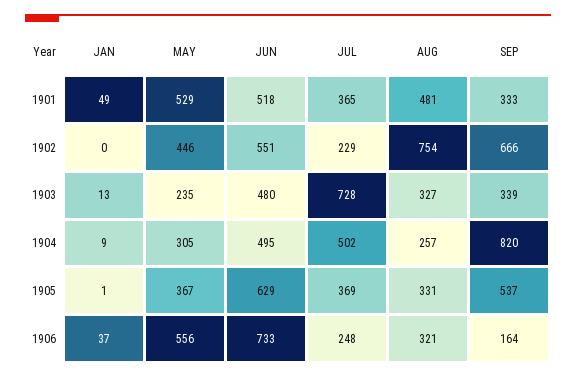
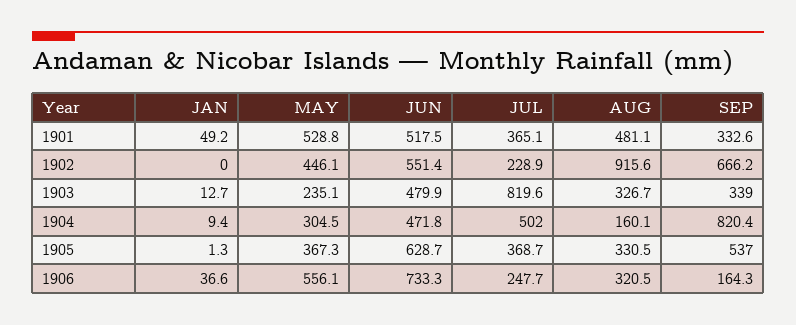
  {
    "JAN": {
      "1901": 49.2,
      "1902": 0,
      "1903": 12.7,
      "1904": 9.4,
      "1905": 1.3,
      "1906": 36.6
    },
    "MAY": {
      "1901": 528.8,
      "1902": 446.1,
      "1903": 235.1,
      "1904": 304.5,
      "1905": 367.3,
      "1906": 556.1
    },
    "JUN": {
      "1901": 517.5,
      "1902": 551.4,
      "1903": 479.9,
-     "1904": 495,
+     "1904": 471.8,
      "1905": 628.7,
      "1906": 733.3
    },
    "JUL": {
      "1901": 365.1,
      "1902": 228.9,
-     "1903": 728,
+     "1903": 819.6,
      "1904": 502,
      "1905": 368.7,
      "1906": 247.7
    },
    "AUG": {
      "1901": 481.1,
-     "1902": 754,
+     "1902": 915.6,
      "1903": 326.7,
-     "1904": 257,
+     "1904": 160.1,
      "1905": 330.5,
      "1906": 320.5
    },
    "SEP": {
      "1901": 332.6,
      "1902": 666.2,
      "1903": 339,
      "1904": 820.4,
      "1905": 537,
      "1906": 164.3
    }
  }

